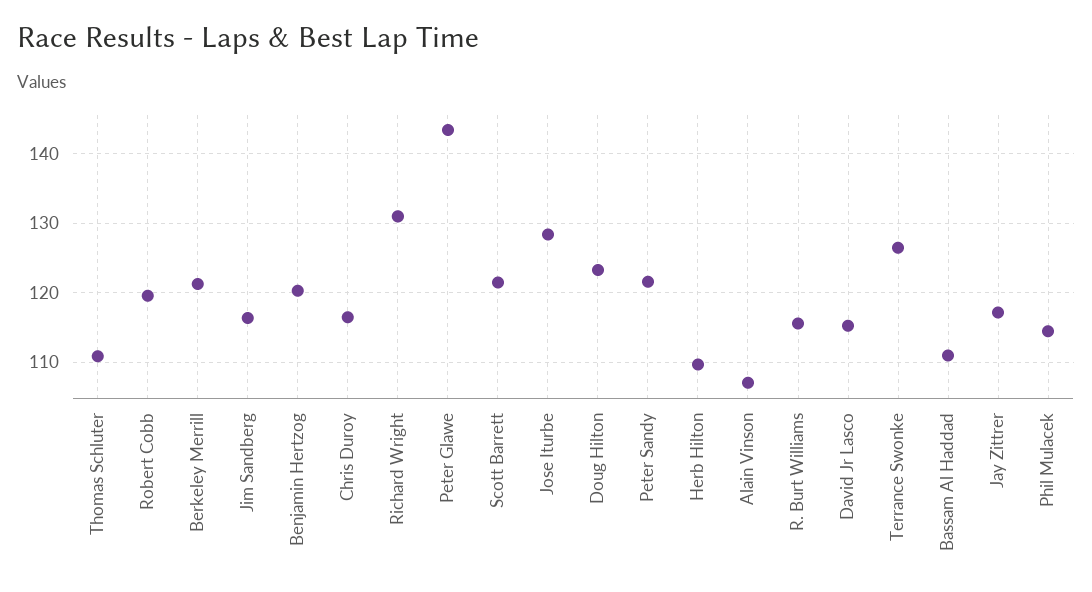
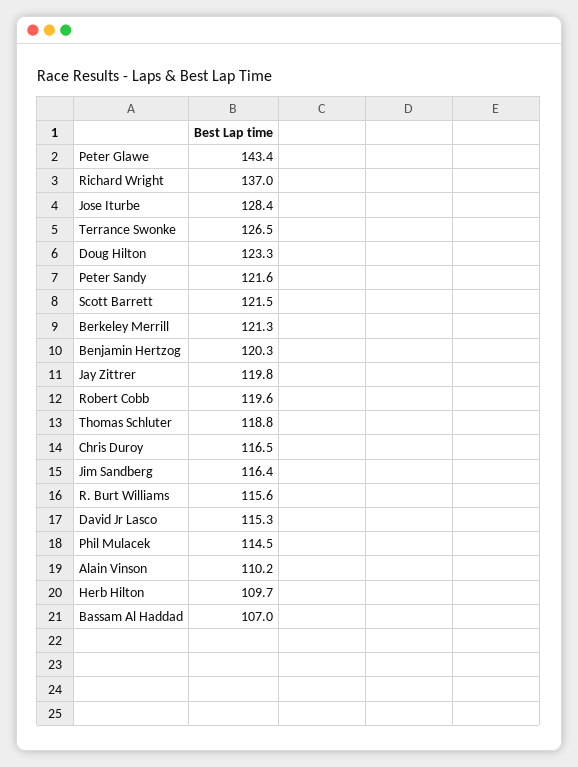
  {
-   "Thomas Schluter": 111,
+   "Thomas Schluter": 118.8,
    "Robert Cobb": 119.6,
    "Berkeley Merrill": 121.3,
    "Jim Sandberg": 116.4,
    "Benjamin Hertzog": 120.3,
    "Chris Duroy": 116.5,
-   "Richard Wright": 131,
+   "Richard Wright": 137,
    "Peter Glawe": 143.4,
    "Scott Barrett": 121.5,
    "Jose Iturbe": 128.4,
    "Doug Hilton": 123.3,
    "Peter Sandy": 121.6,
    "Herb Hilton": 109.7,
-   "Alain Vinson": 107,
+   "Alain Vinson": 110.2,
    "R. Burt Williams": 115.6,
    "David Jr Lasco": 115.3,
    "Terrance Swonke": 126.5,
-   "Bassam Al Haddad": 111,
+   "Bassam Al Haddad": 107,
-   "Jay Zittrer": 117,
+   "Jay Zittrer": 119.8,
    "Phil Mulacek": 114.5
  }

